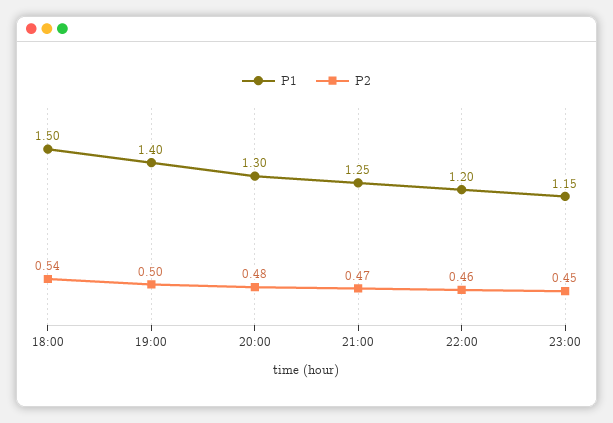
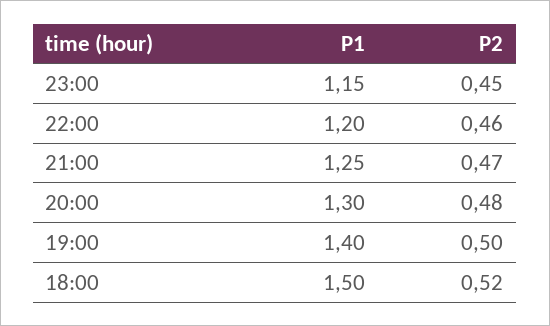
  {
    "P1": {
      "18:00": 1.5,
      "19:00": 1.4,
      "20:00": 1.3,
      "21:00": 1.25,
      "22:00": 1.2,
      "23:00": 1.15
    },
    "P2": {
-     "18:00": 0.54,
+     "18:00": 0.52,
      "19:00": 0.5,
      "20:00": 0.48,
      "21:00": 0.47,
      "22:00": 0.46,
      "23:00": 0.45
    }
  }

